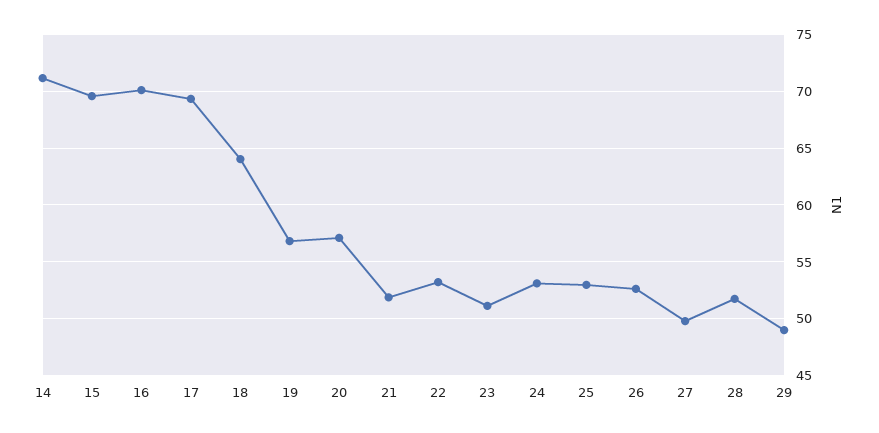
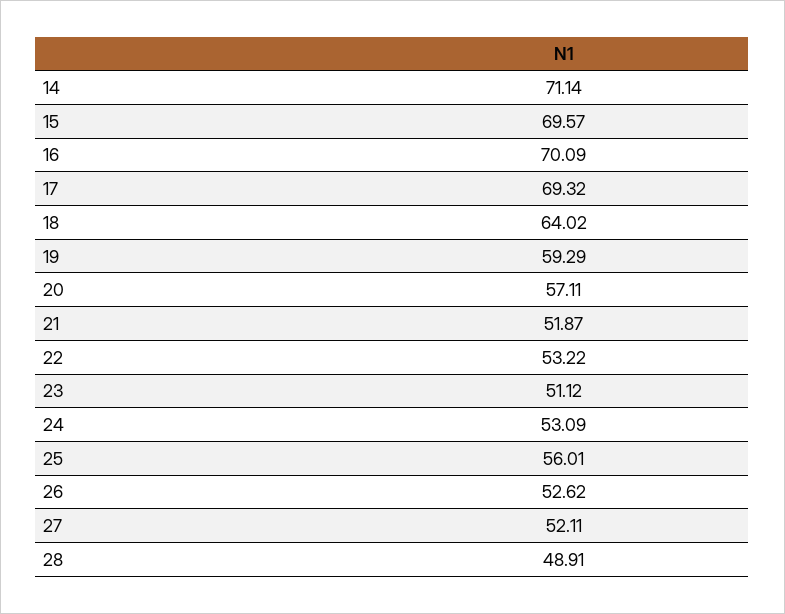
  {
    "14": 71.14,
    "15": 69.57,
    "16": 70.09,
    "17": 69.32,
    "18": 64.02,
-   "19": 57,
+   "19": 59.29,
    "20": 57.11,
    "21": 51.87,
    "22": 53.22,
    "23": 51.12,
    "24": 53.09,
-   "25": 53,
+   "25": 56.01,
    "26": 52.62,
-   "27": 50,
+   "27": 52.11,
-   "28": 52,
+   "28": 48.91
-   "29": 49
  }

